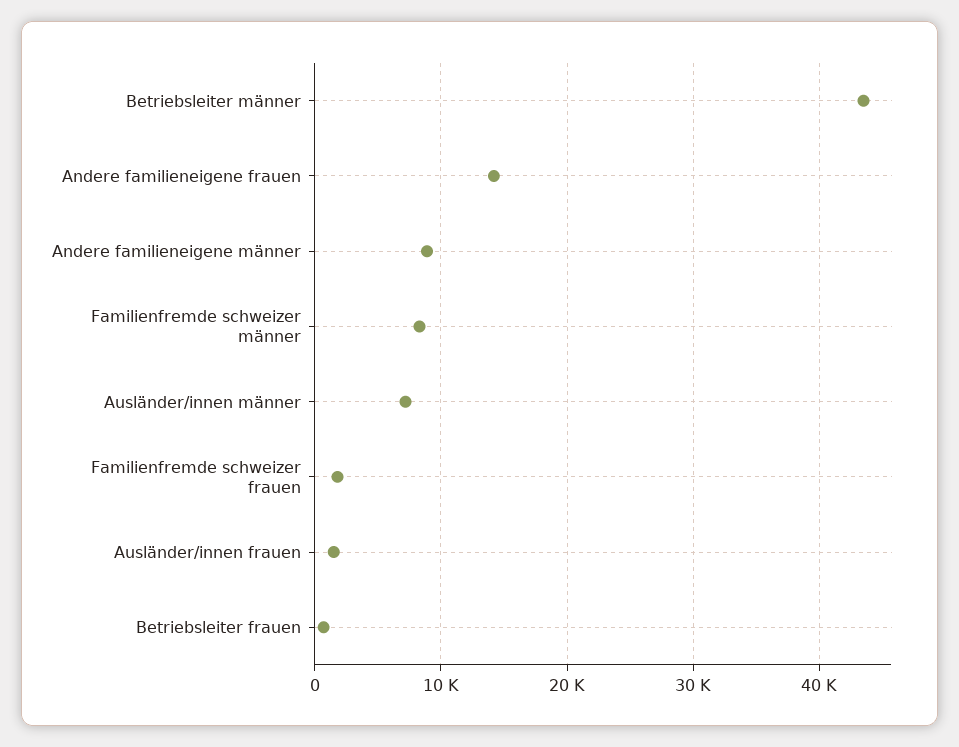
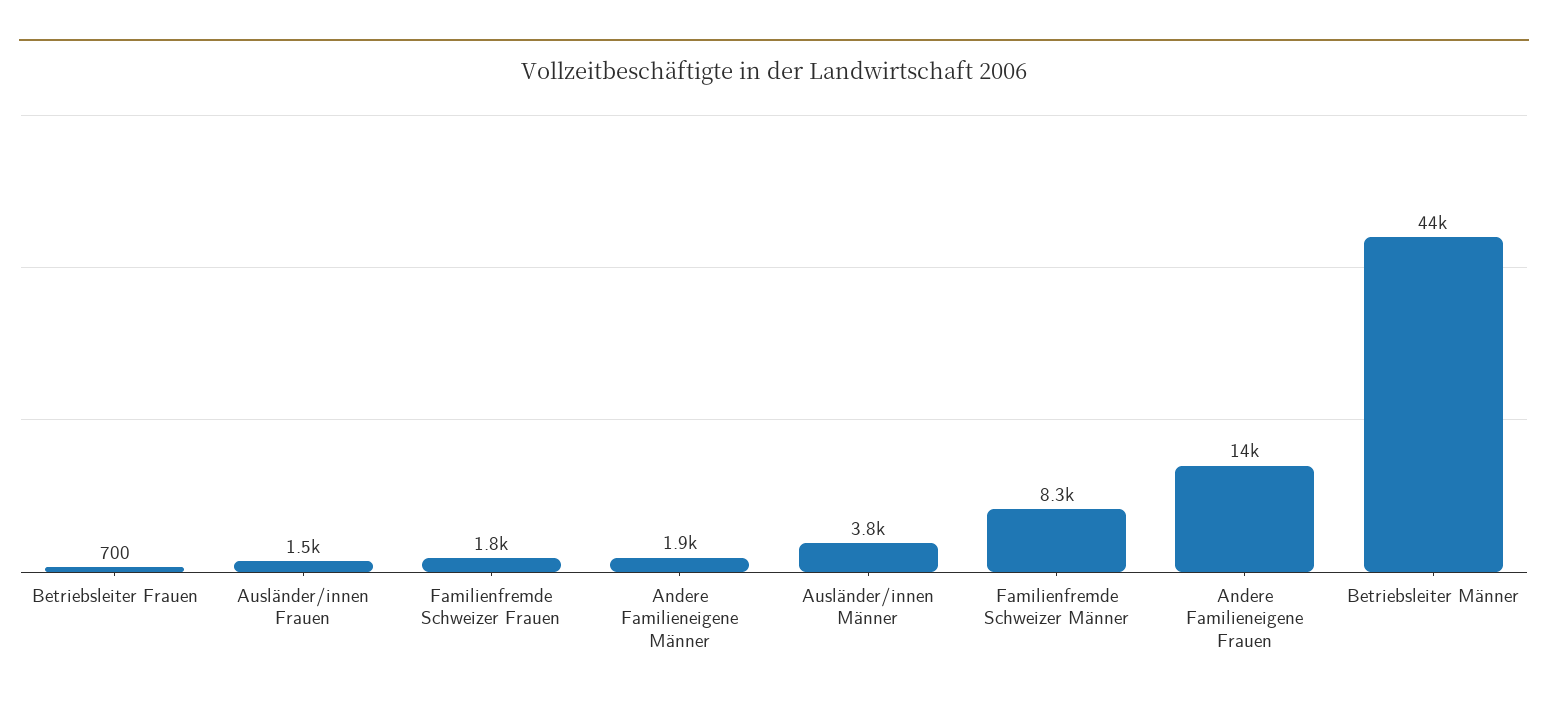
  {
    "Betriebsleiter männer": 44000,
    "Andere familieneigene frauen": 14000,
-   "Andere familieneigene männer": 9000,
+   "Andere familieneigene männer": 1900,
    "Familienfremde schweizer männer": 8300,
-   "Ausländer/innen männer": 7000,
+   "Ausländer/innen männer": 3800,
    "Familienfremde schweizer frauen": 1800,
    "Ausländer/innen frauen": 1500,
    "Betriebsleiter frauen": 700
  }

